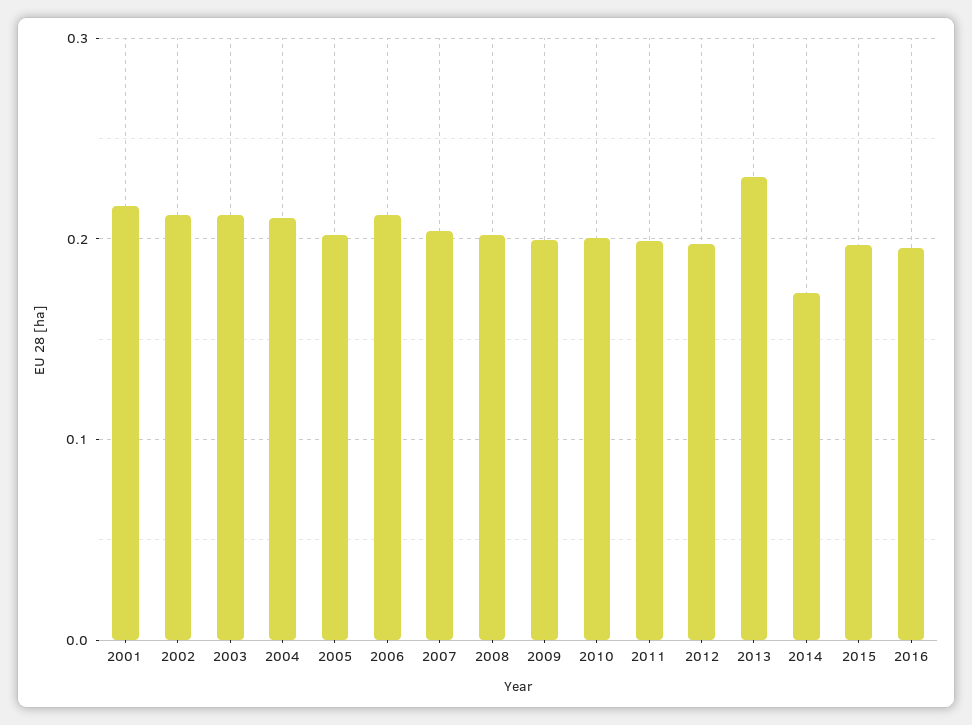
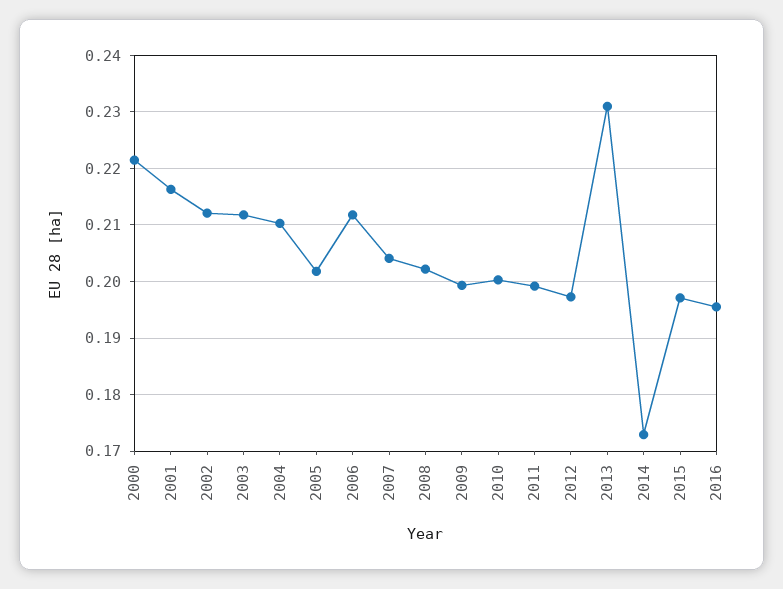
  {
    "2001": 0.216,
    "2002": 0.212,
    "2003": 0.212,
    "2004": 0.21,
    "2005": 0.202,
    "2006": 0.212,
    "2007": 0.204,
    "2008": 0.202,
    "2009": 0.2,
    "2010": 0.2,
    "2011": 0.2,
    "2012": 0.198,
    "2013": 0.232,
    "2014": 0.172,
    "2015": 0.198,
-   "2016": 0.196
+   "2016": 0.196,
+   "2000": 0.222
  }

